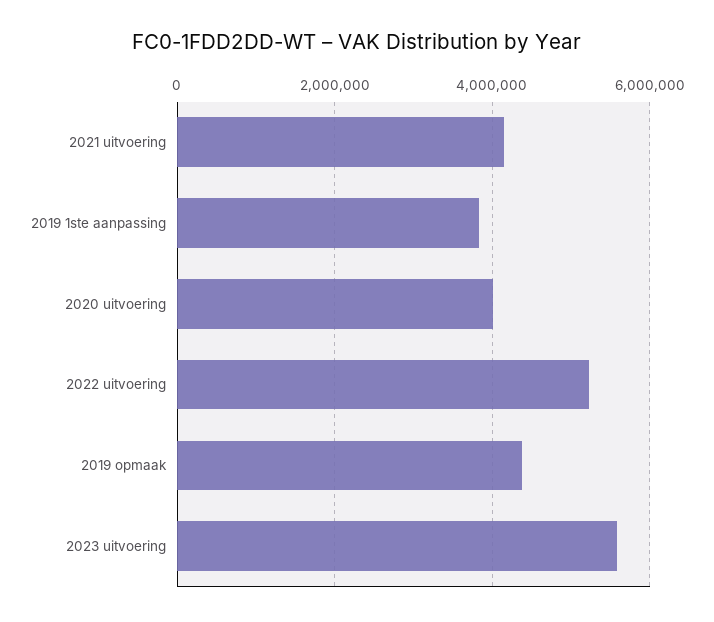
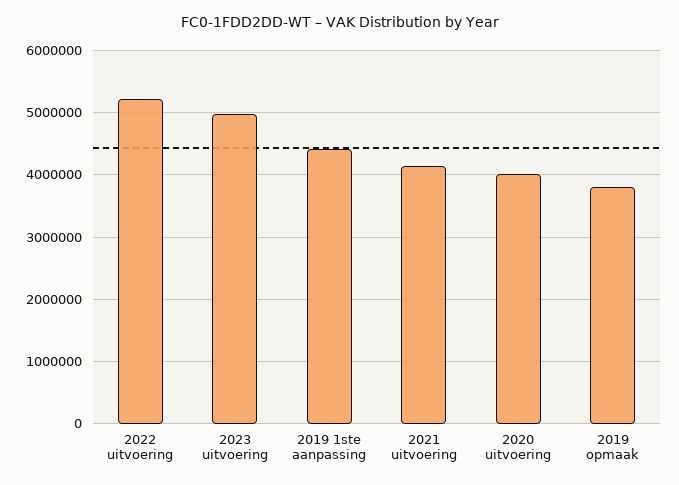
  {
    "2021 uitvoering": 4100000,
-   "2019 1ste aanpassing": 3800000,
+   "2019 1ste aanpassing": 4400000,
    "2020 uitvoering": 4000000,
    "2022 uitvoering": 5200000,
-   "2019 opmaak": 4400000,
+   "2019 opmaak": 3800000,
-   "2023 uitvoering": 5600000
+   "2023 uitvoering": 5000000
  }

